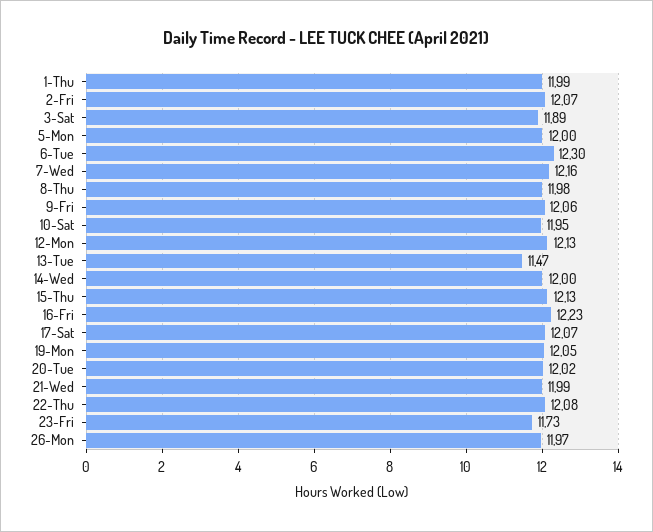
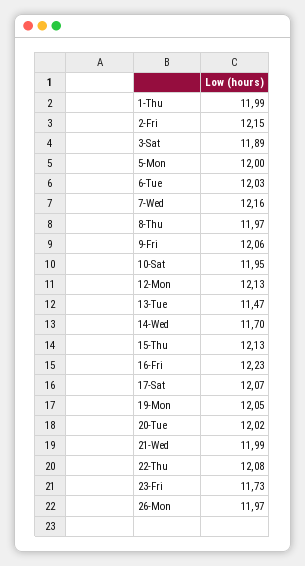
  {
    "1-Thu": 11.99,
-   "2-Fri": 12.07,
+   "2-Fri": 12.15,
    "3-Sat": 11.89,
    "5-Mon": 12,
-   "6-Tue": 12.3,
+   "6-Tue": 12.03,
    "7-Wed": 12.16,
-   "8-Thu": 11.98,
+   "8-Thu": 11.97,
    "9-Fri": 12.06,
    "10-Sat": 11.95,
    "12-Mon": 12.13,
    "13-Tue": 11.47,
-   "14-Wed": 12,
+   "14-Wed": 11.7,
    "15-Thu": 12.13,
    "16-Fri": 12.23,
    "17-Sat": 12.07,
    "19-Mon": 12.05,
    "20-Tue": 12.02,
    "21-Wed": 11.99,
    "22-Thu": 12.08,
    "23-Fri": 11.73,
    "26-Mon": 11.97
  }

